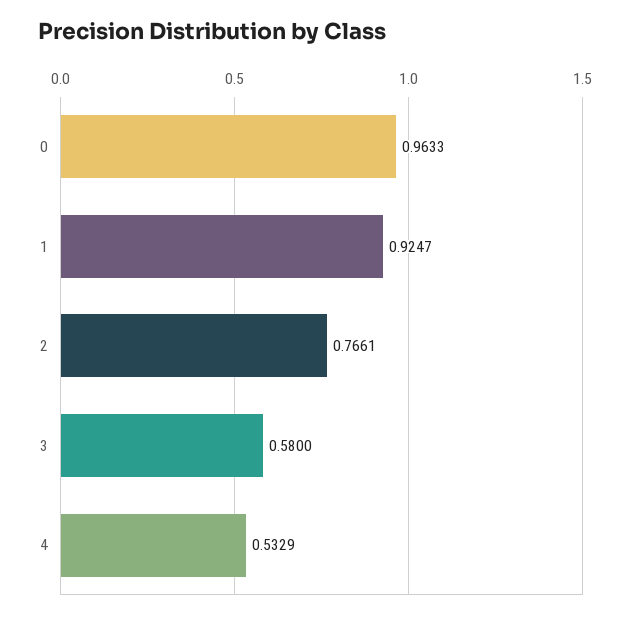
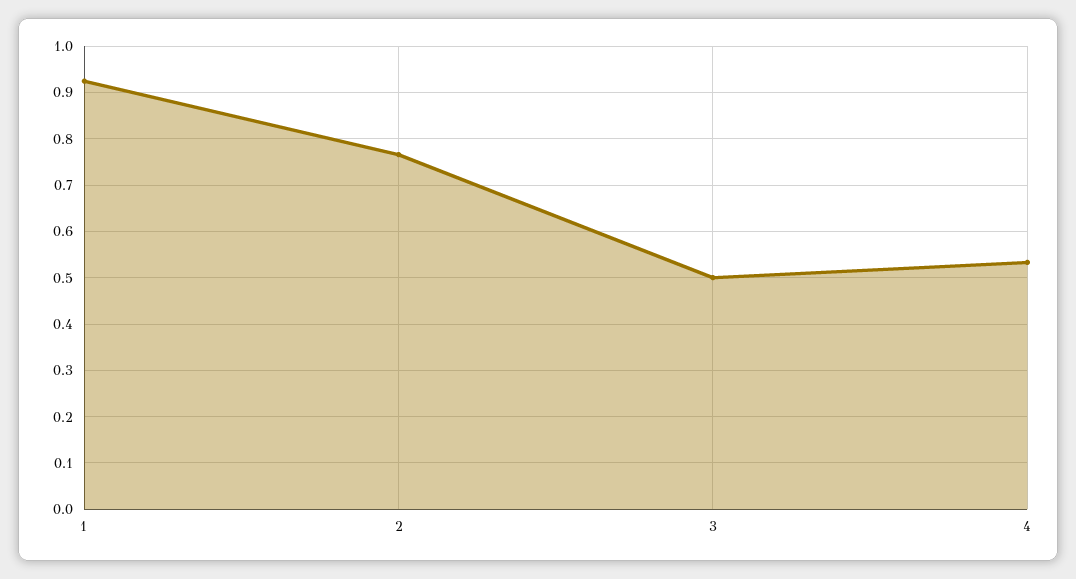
  {
-   "0": 0.9633,
    "1": 0.9247,
    "2": 0.7661,
-   "3": 0.58,
+   "3": 0.5,
    "4": 0.5329
  }

